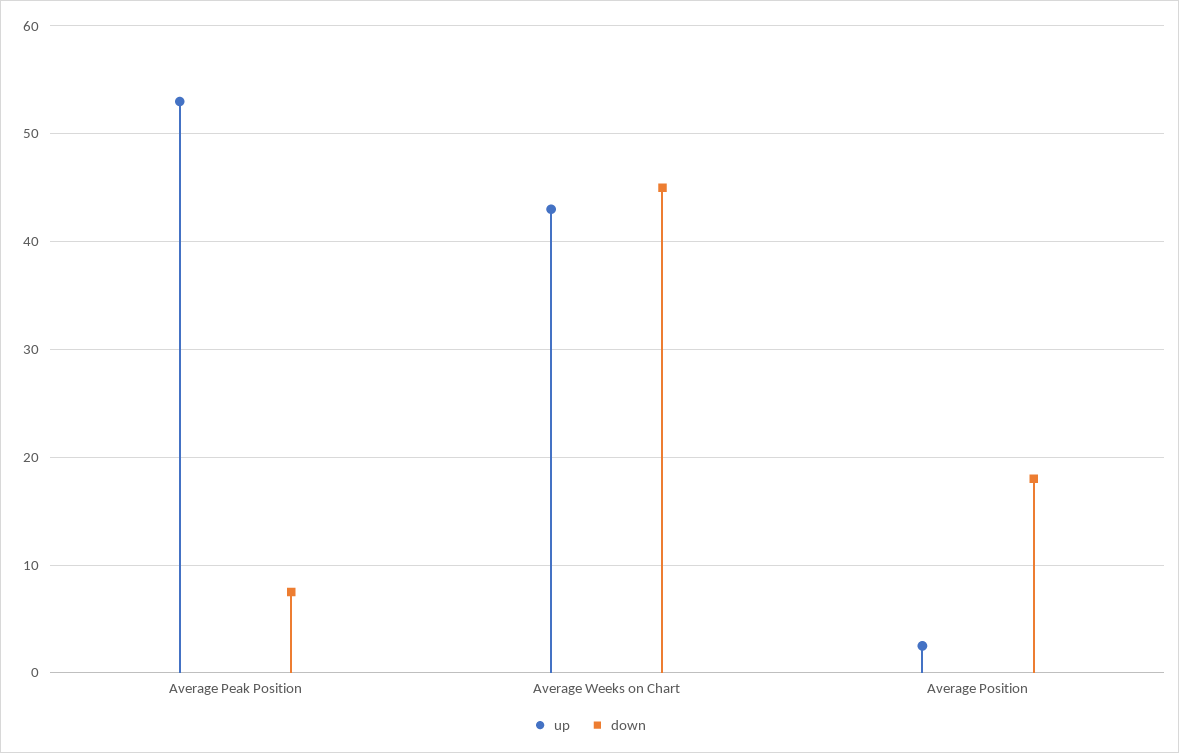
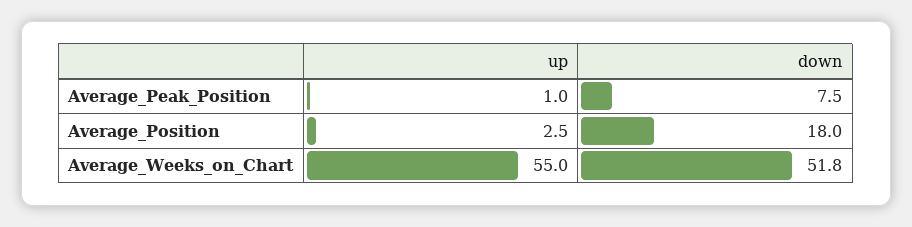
  {
    "up": {
-     "Average Peak Position": 53,
+     "Average Peak Position": 1,
-     "Average Weeks on Chart": 43,
+     "Average Weeks on Chart": 55,
      "Average Position": 2.5
    },
    "down": {
      "Average Peak Position": 7.5,
-     "Average Weeks on Chart": 45,
+     "Average Weeks on Chart": 51.8,
      "Average Position": 18
    }
  }

